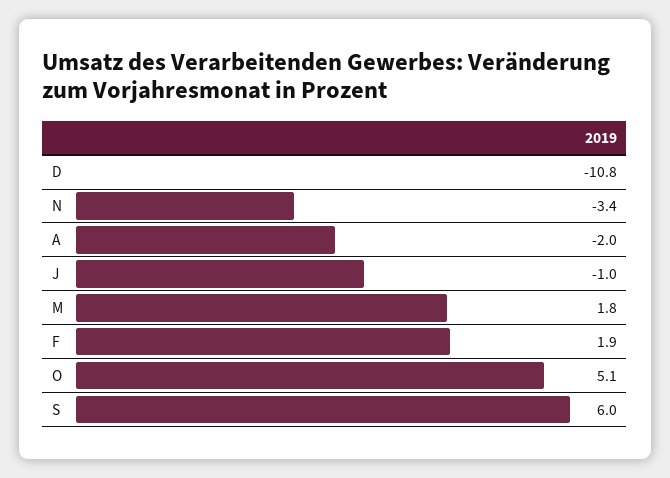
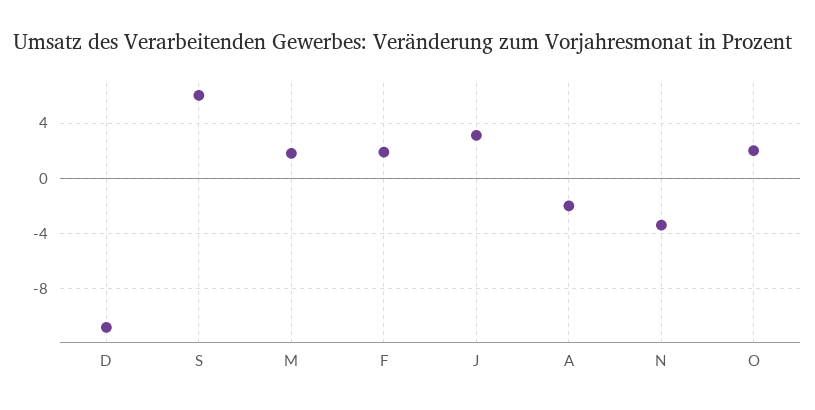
  {
    "D": -10.8,
    "N": -3.4,
    "A": -2,
-   "J": -1,
+   "J": 3,
    "M": 1.8,
    "F": 1.9,
-   "O": 5.1,
+   "O": 2,
    "S": 6
  }

